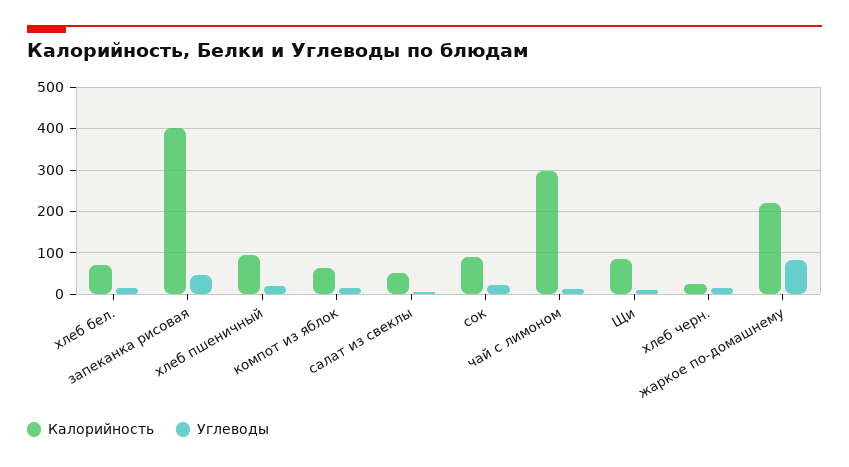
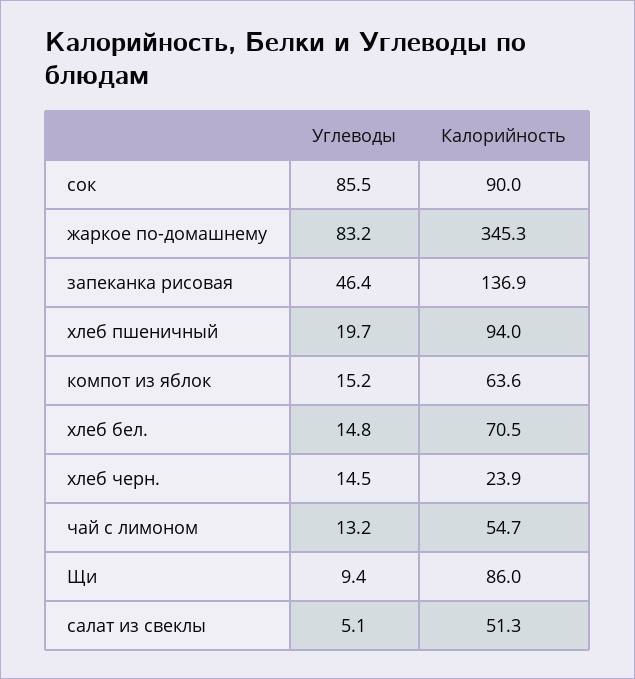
  {
    "Калорийность": {
      "хлеб бел.": 70.5,
-     "запеканка рисовая": 400,
+     "запеканка рисовая": 136.9,
      "хлеб пшеничный": 94,
      "компот из яблок": 63.6,
      "салат из свеклы": 51.3,
      "сок": 90,
-     "чай с лимоном": 300,
+     "чай с лимоном": 54.7,
      "Щи": 86,
      "хлеб черн.": 23.9,
-     "жаркое по-домашнему": 220
+     "жаркое по-домашнему": 345.3
    },
    "Углеводы": {
      "хлеб бел.": 14.8,
      "запеканка рисовая": 46.4,
      "хлеб пшеничный": 19.7,
      "компот из яблок": 15.2,
      "салат из свеклы": 5.1,
-     "сок": 20,
+     "сок": 85.5,
      "чай с лимоном": 13.2,
      "Щи": 9.4,
      "хлеб черн.": 14.5,
      "жаркое по-домашнему": 83.2
    }
  }

